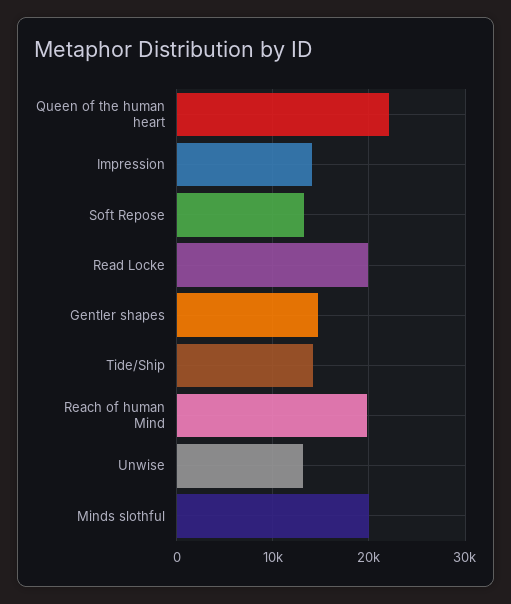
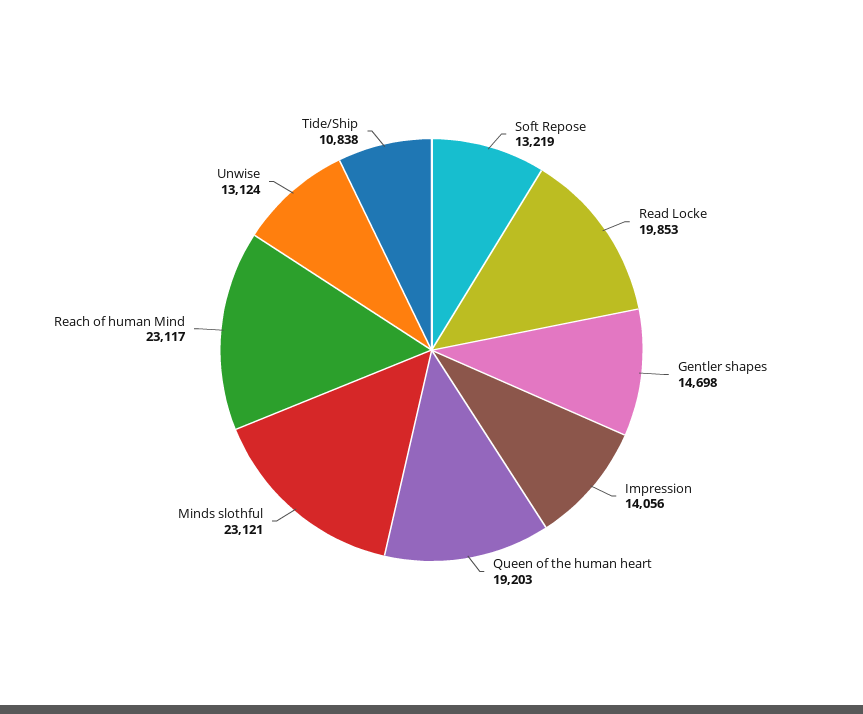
  {
-   "Queen of the human heart": 22000,
+   "Queen of the human heart": 19203,
    "Impression": 14056,
    "Soft Repose": 13219,
    "Read Locke": 19853,
    "Gentler shapes": 14698,
-   "Tide/Ship": 14000,
+   "Tide/Ship": 10838,
-   "Reach of human Mind": 20000,
+   "Reach of human Mind": 23117,
    "Unwise": 13124,
-   "Minds slothful": 20000
+   "Minds slothful": 23121
  }

